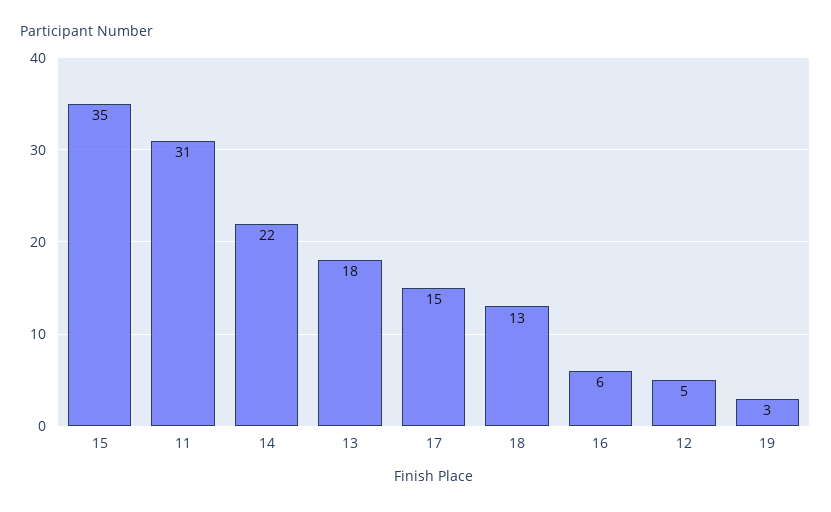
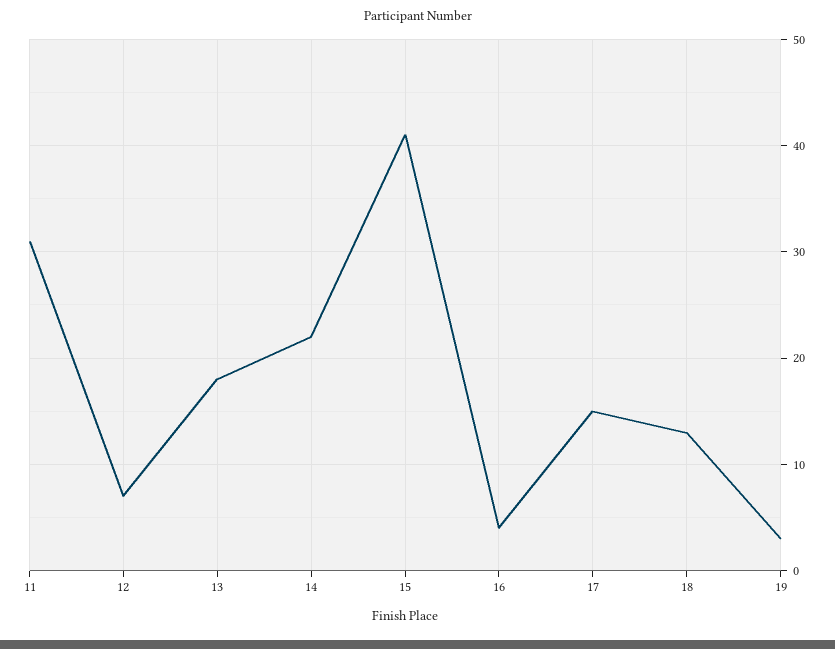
  {
-   "15": 35,
+   "15": 41,
    "11": 31,
    "14": 22,
    "13": 18,
    "17": 15,
    "18": 13,
-   "16": 6,
+   "16": 4,
-   "12": 5,
+   "12": 7,
    "19": 3
  }

